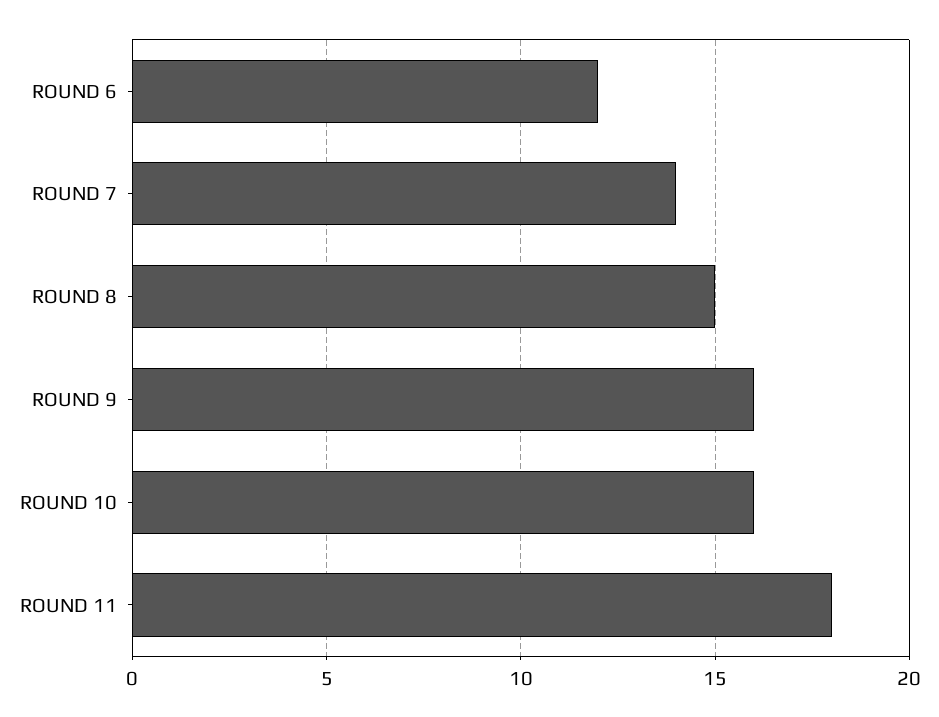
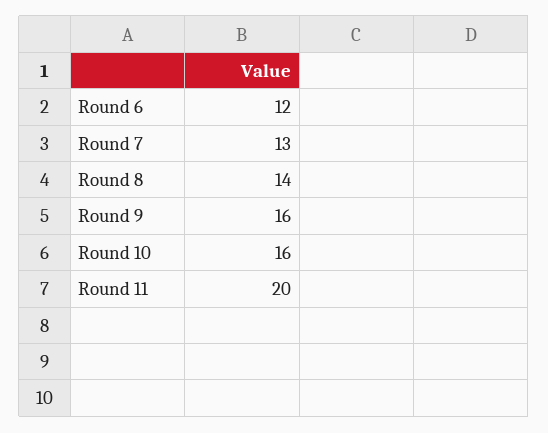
  {
    "ROUND 6": 12,
-   "ROUND 7": 14,
+   "ROUND 7": 13,
-   "ROUND 8": 15,
+   "ROUND 8": 14,
    "ROUND 9": 16,
    "ROUND 10": 16,
-   "ROUND 11": 18
+   "ROUND 11": 20
  }

